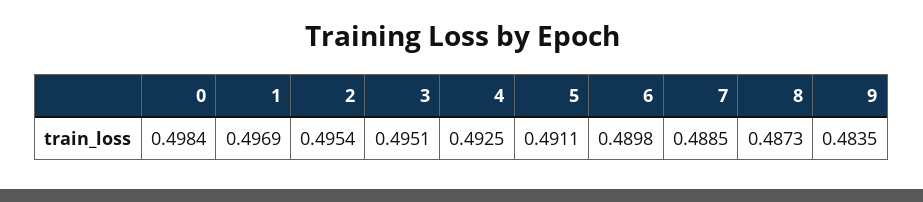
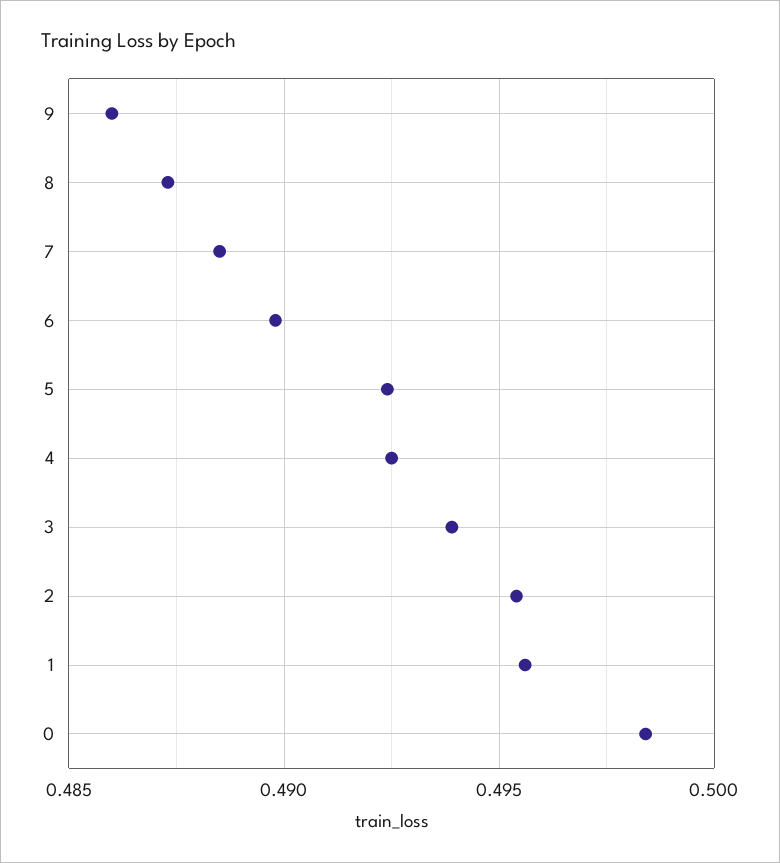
  {
    "0": 0.4984,
-   "1": 0.4969,
+   "1": 0.4955,
    "2": 0.4954,
-   "3": 0.4951,
+   "3": 0.494,
    "4": 0.4925,
-   "5": 0.4911,
+   "5": 0.4925,
    "6": 0.4898,
    "7": 0.4885,
    "8": 0.4873,
-   "9": 0.4835
+   "9": 0.486
  }

